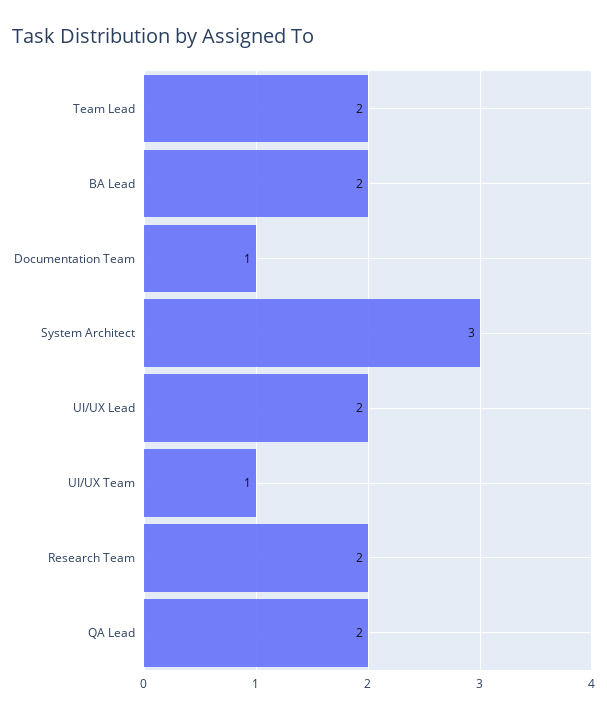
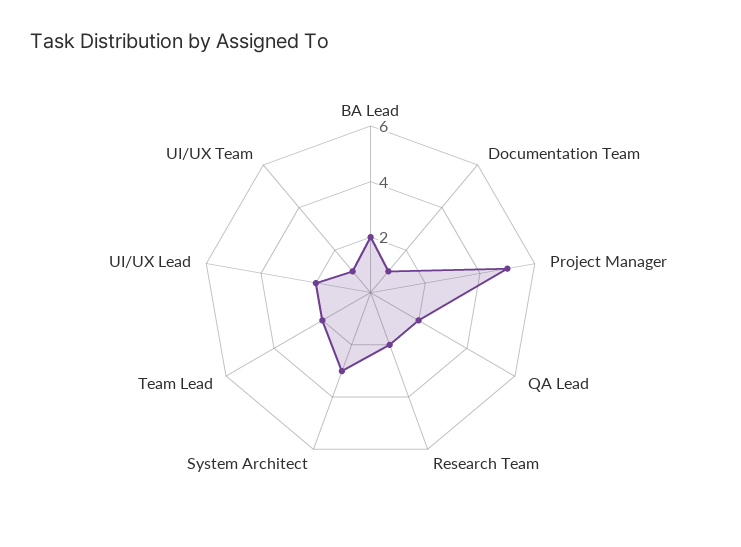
  {
    "Team Lead": 2,
    "BA Lead": 2,
    "Documentation Team": 1,
    "System Architect": 3,
    "UI/UX Lead": 2,
    "UI/UX Team": 1,
    "Research Team": 2,
-   "QA Lead": 2
+   "QA Lead": 2,
+   "Project Manager": 5
  }

